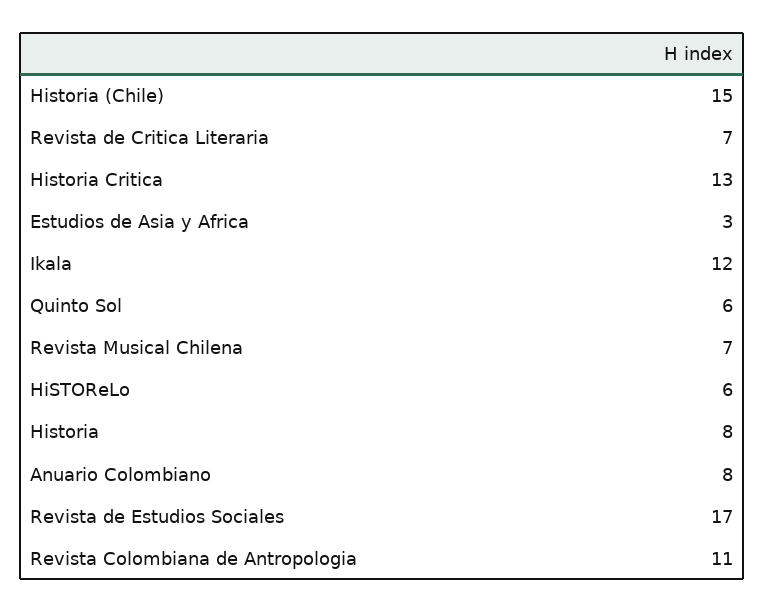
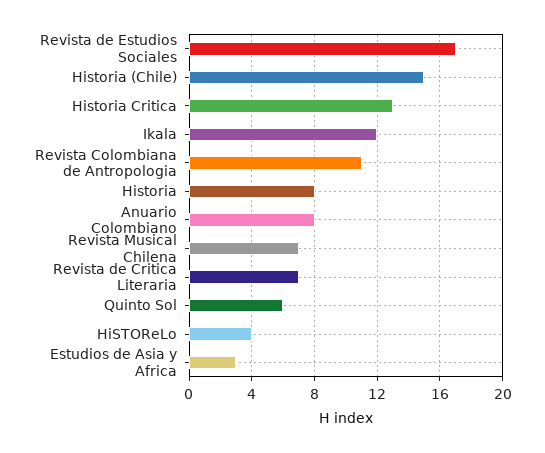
  {
    "Historia (Chile)": 15,
    "Revista de Critica Literaria": 7,
    "Historia Critica": 13,
    "Estudios de Asia y Africa": 3,
    "Ikala": 12,
    "Quinto Sol": 6,
    "Revista Musical Chilena": 7,
-   "HiSTOReLo": 6,
+   "HiSTOReLo": 4,
    "Historia": 8,
    "Anuario Colombiano": 8,
    "Revista de Estudios Sociales": 17,
    "Revista Colombiana de Antropologia": 11
  }

